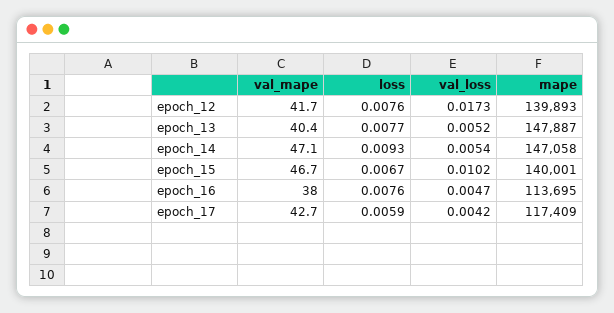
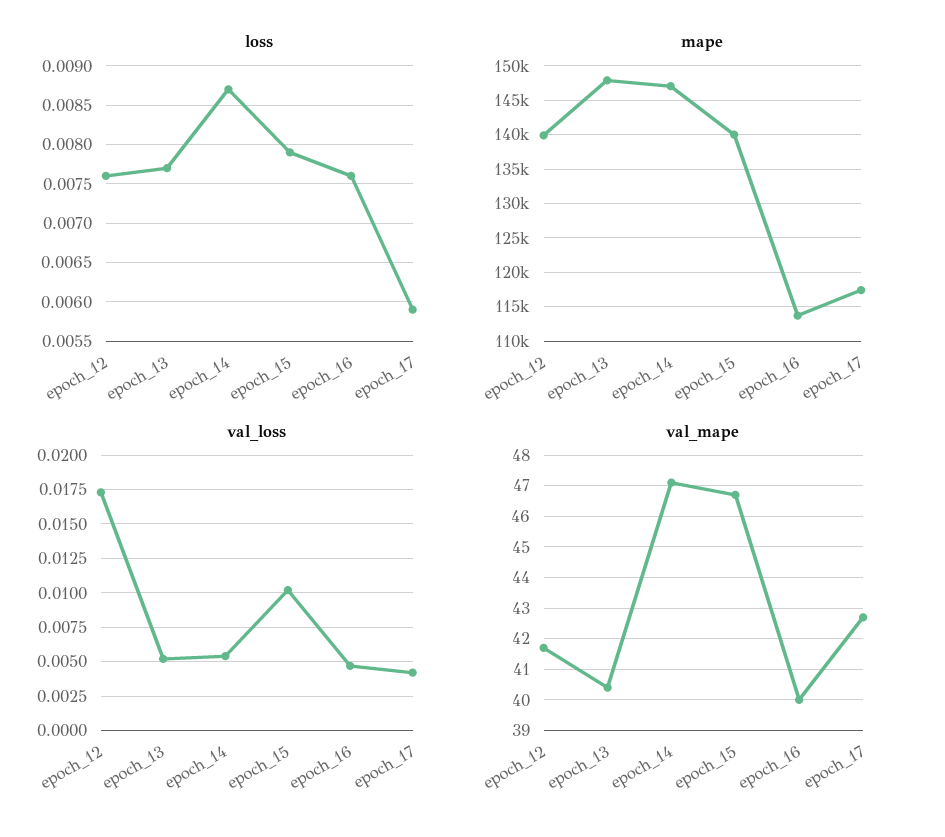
  {
    "val_mape": {
      "epoch_12": 41.7,
      "epoch_13": 40.4,
      "epoch_14": 47.1,
      "epoch_15": 46.7,
-     "epoch_16": 38,
+     "epoch_16": 40,
      "epoch_17": 42.7
    },
    "loss": {
      "epoch_12": 0.0076,
      "epoch_13": 0.0077,
-     "epoch_14": 0.0093,
+     "epoch_14": 0.0087,
-     "epoch_15": 0.0067,
+     "epoch_15": 0.0079,
      "epoch_16": 0.0076,
      "epoch_17": 0.0059
    },
    "val_loss": {
      "epoch_12": 0.0173,
      "epoch_13": 0.0052,
      "epoch_14": 0.0054,
      "epoch_15": 0.0102,
      "epoch_16": 0.0047,
      "epoch_17": 0.0042
    },
    "mape": {
      "epoch_12": 139893,
      "epoch_13": 147887,
      "epoch_14": 147058,
      "epoch_15": 140001,
      "epoch_16": 113695,
      "epoch_17": 117409
    }
  }

